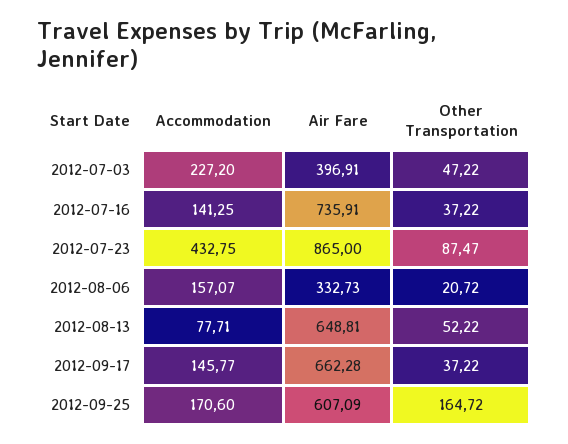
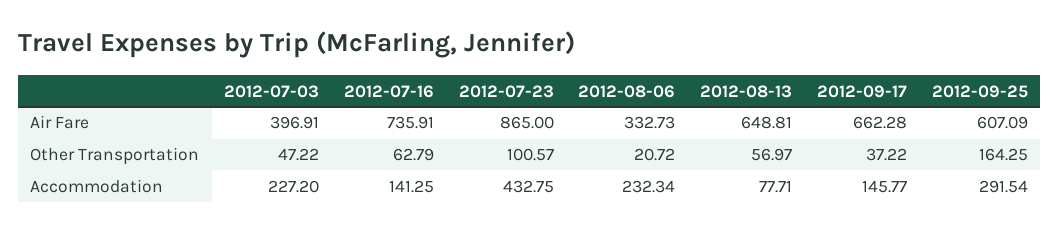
  {
    "Accommodation": {
      "2012-07-03": 227.2,
      "2012-07-16": 141.25,
      "2012-07-23": 432.75,
-     "2012-08-06": 157.07,
+     "2012-08-06": 232.34,
      "2012-08-13": 77.71,
      "2012-09-17": 145.77,
-     "2012-09-25": 170.6
+     "2012-09-25": 291.54
    },
    "Air Fare": {
      "2012-07-03": 396.91,
      "2012-07-16": 735.91,
      "2012-07-23": 865,
      "2012-08-06": 332.73,
      "2012-08-13": 648.81,
      "2012-09-17": 662.28,
      "2012-09-25": 607.09
    },
    "Other Transportation": {
      "2012-07-03": 47.22,
-     "2012-07-16": 37.22,
+     "2012-07-16": 62.79,
-     "2012-07-23": 87.47,
+     "2012-07-23": 100.57,
      "2012-08-06": 20.72,
-     "2012-08-13": 52.22,
+     "2012-08-13": 56.97,
      "2012-09-17": 37.22,
-     "2012-09-25": 164.72
+     "2012-09-25": 164.25
    }
  }

